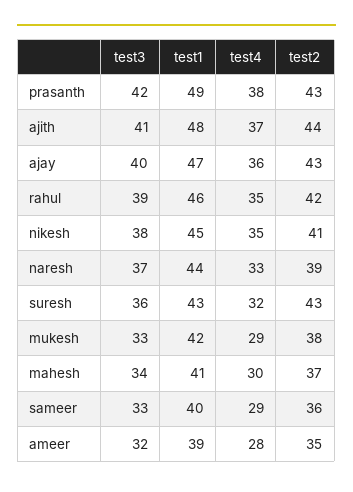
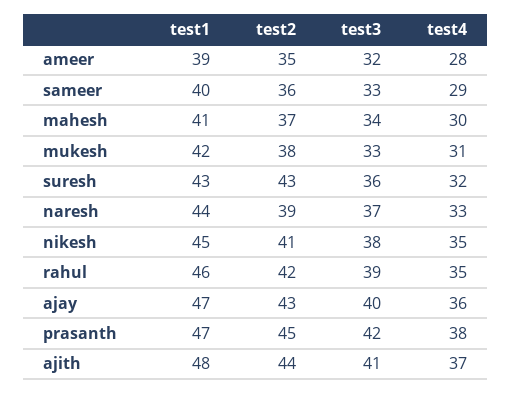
  {
    "test3": {
      "prasanth": 42,
      "ajith": 41,
      "ajay": 40,
      "rahul": 39,
      "nikesh": 38,
      "naresh": 37,
      "suresh": 36,
      "mukesh": 33,
      "mahesh": 34,
      "sameer": 33,
      "ameer": 32
    },
    "test1": {
-     "prasanth": 49,
+     "prasanth": 47,
      "ajith": 48,
      "ajay": 47,
      "rahul": 46,
      "nikesh": 45,
      "naresh": 44,
      "suresh": 43,
      "mukesh": 42,
      "mahesh": 41,
      "sameer": 40,
      "ameer": 39
    },
    "test4": {
      "prasanth": 38,
      "ajith": 37,
      "ajay": 36,
      "rahul": 35,
      "nikesh": 35,
      "naresh": 33,
      "suresh": 32,
-     "mukesh": 29,
+     "mukesh": 31,
      "mahesh": 30,
      "sameer": 29,
      "ameer": 28
    },
    "test2": {
-     "prasanth": 43,
+     "prasanth": 45,
      "ajith": 44,
      "ajay": 43,
      "rahul": 42,
      "nikesh": 41,
      "naresh": 39,
      "suresh": 43,
      "mukesh": 38,
      "mahesh": 37,
      "sameer": 36,
      "ameer": 35
    }
  }

